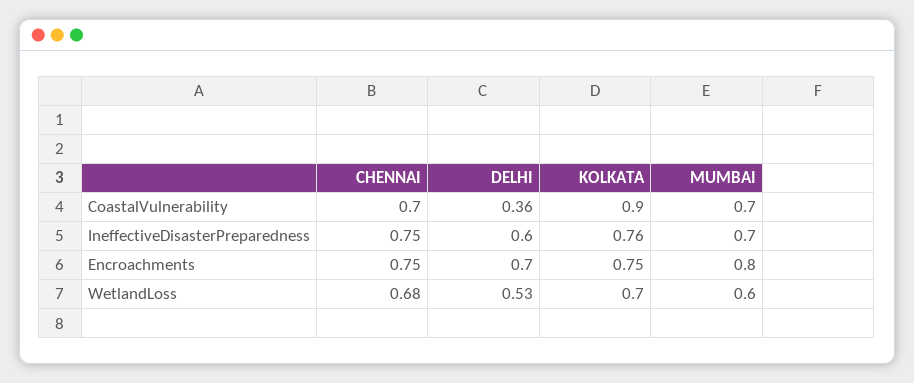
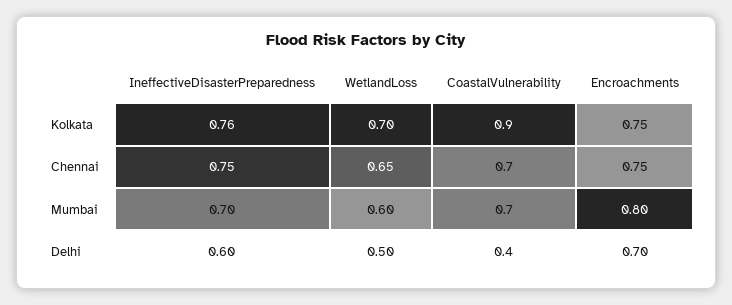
  {
    "CHENNAI": {
      "CoastalVulnerability": 0.7,
      "IneffectiveDisasterPreparedness": 0.75,
      "Encroachments": 0.75,
-     "WetlandLoss": 0.68
+     "WetlandLoss": 0.65
    },
    "DELHI": {
-     "CoastalVulnerability": 0.36,
+     "CoastalVulnerability": 0.4,
      "IneffectiveDisasterPreparedness": 0.6,
      "Encroachments": 0.7,
-     "WetlandLoss": 0.53
+     "WetlandLoss": 0.5
    },
    "KOLKATA": {
      "CoastalVulnerability": 0.9,
      "IneffectiveDisasterPreparedness": 0.76,
      "Encroachments": 0.75,
      "WetlandLoss": 0.7
    },
    "MUMBAI": {
      "CoastalVulnerability": 0.7,
      "IneffectiveDisasterPreparedness": 0.7,
      "Encroachments": 0.8,
      "WetlandLoss": 0.6
    }
  }

